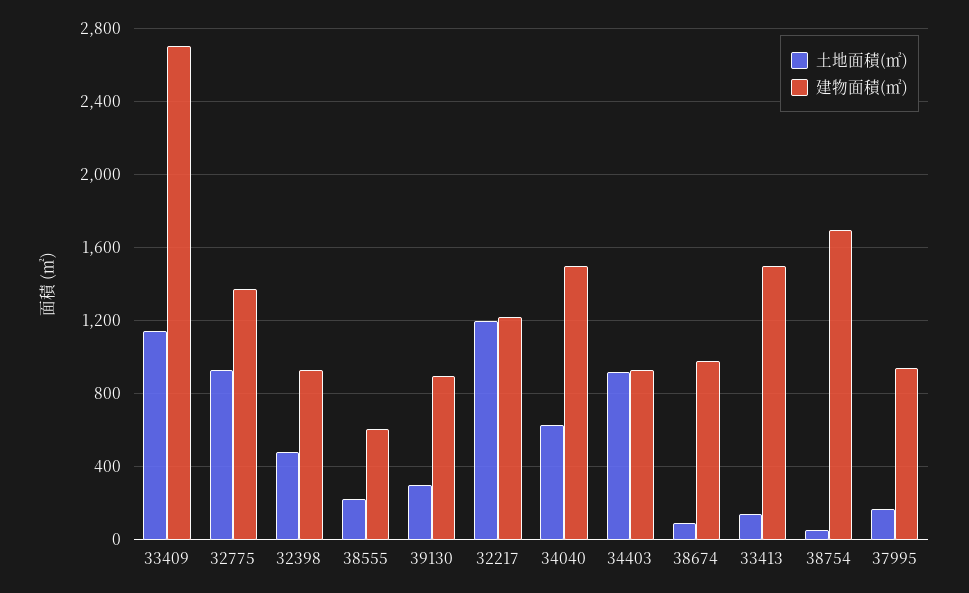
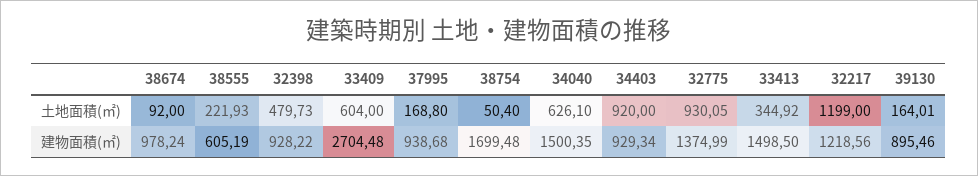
  {
    "土地面積(㎡)": {
-     "33409": 1150,
+     "33409": 604,
      "32775": 930.05,
      "32398": 479.73,
      "38555": 221.93,
-     "39130": 300,
+     "39130": 164.01,
      "32217": 1199,
      "34040": 626.1,
      "34403": 920,
      "38674": 92,
-     "33413": 150,
+     "33413": 344.92,
      "38754": 50.4,
      "37995": 168.8
    },
    "建物面積(㎡)": {
      "33409": 2704.48,
      "32775": 1374.99,
      "32398": 928.22,
      "38555": 605.19,
      "39130": 895.46,
      "32217": 1218.56,
      "34040": 1500.35,
      "34403": 929.34,
      "38674": 978.24,
      "33413": 1498.5,
      "38754": 1699.48,
      "37995": 938.68
    }
  }

